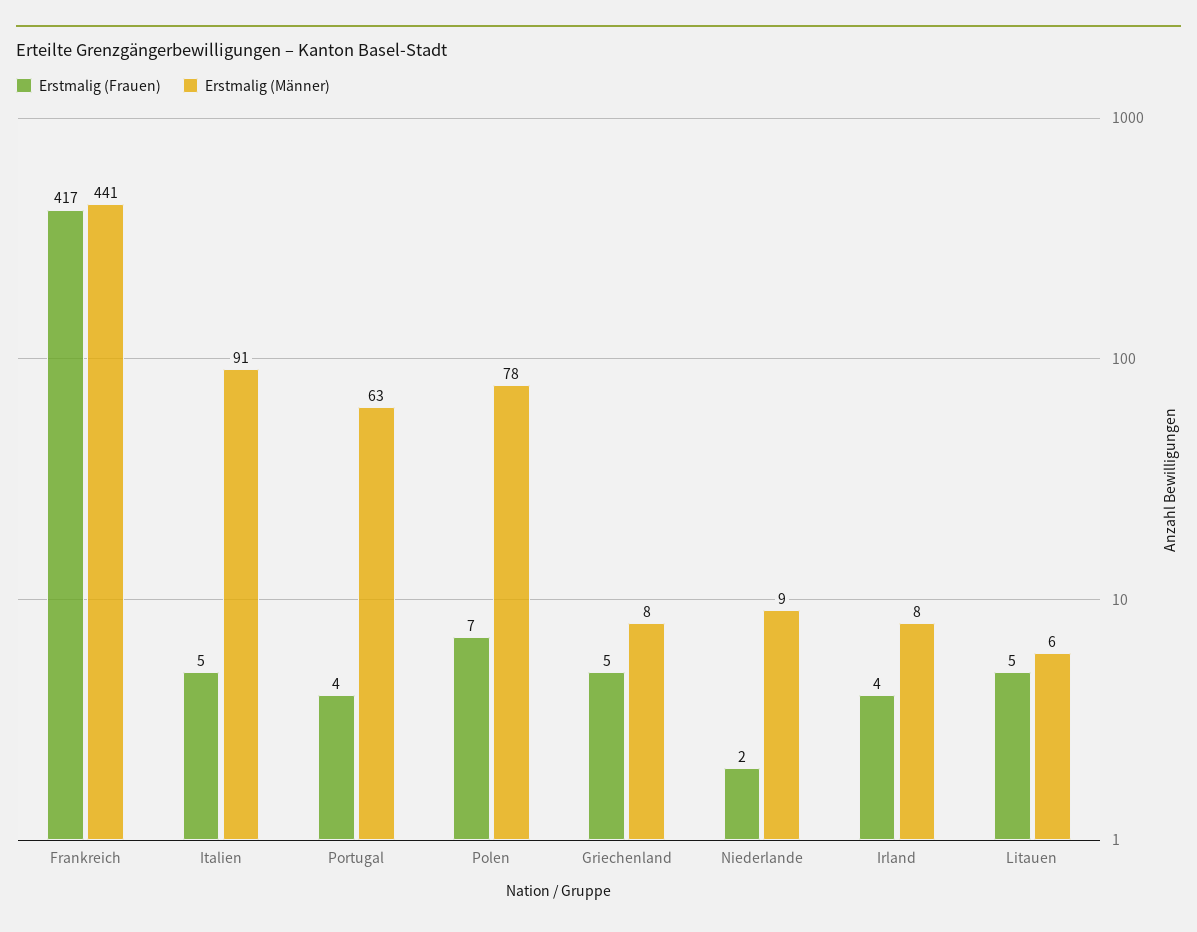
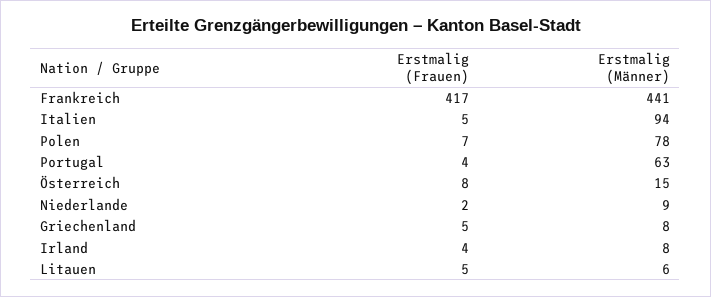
  {
    "Erstmalig (Frauen)": {
      "Frankreich": 417,
      "Italien": 5,
      "Portugal": 4,
      "Polen": 7,
      "Griechenland": 5,
      "Niederlande": 2,
      "Irland": 4,
-     "Litauen": 5
+     "Litauen": 5,
+     "Österreich": 8
    },
    "Erstmalig (Männer)": {
      "Frankreich": 441,
-     "Italien": 91,
+     "Italien": 94,
      "Portugal": 63,
      "Polen": 78,
      "Griechenland": 8,
      "Niederlande": 9,
      "Irland": 8,
-     "Litauen": 6
+     "Litauen": 6,
+     "Österreich": 15
    }
  }

